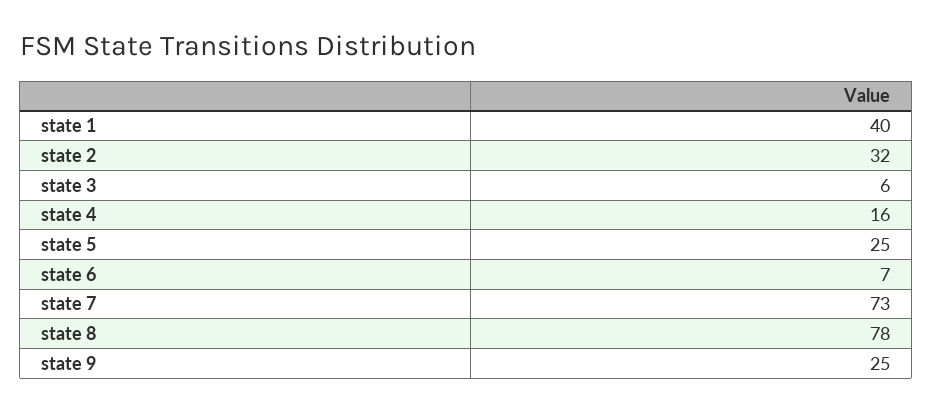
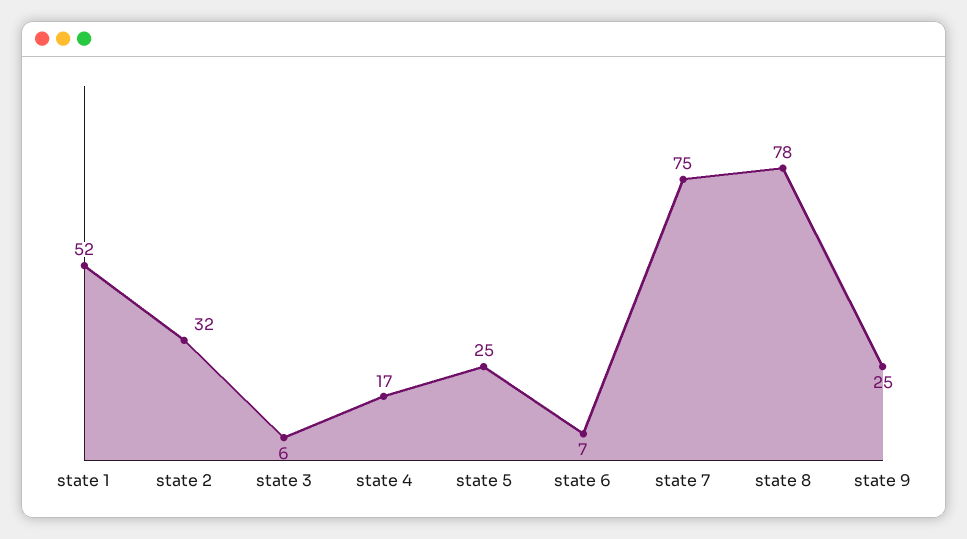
  {
-   "state 1": 40,
+   "state 1": 52,
    "state 2": 32,
    "state 3": 6,
-   "state 4": 16,
+   "state 4": 17,
    "state 5": 25,
    "state 6": 7,
-   "state 7": 73,
+   "state 7": 75,
    "state 8": 78,
    "state 9": 25
  }

